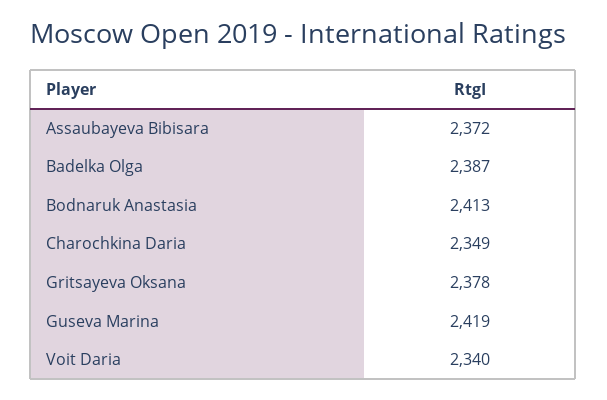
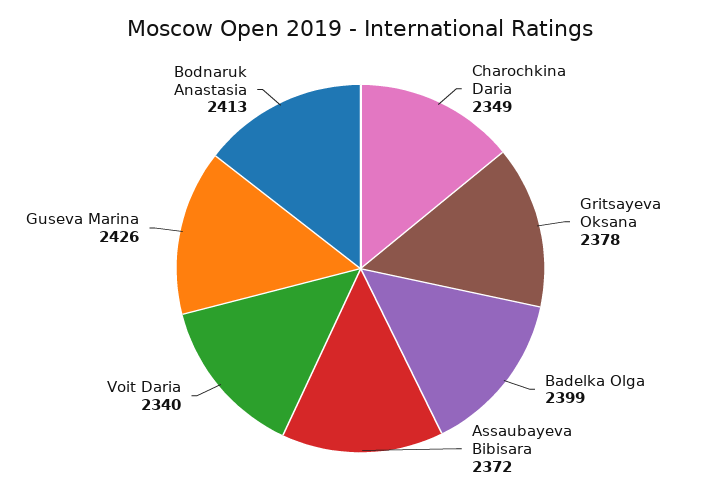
  {
    "Assaubayeva Bibisara": 2372,
-   "Badelka Olga": 2387,
+   "Badelka Olga": 2399,
    "Bodnaruk Anastasia": 2413,
    "Charochkina Daria": 2349,
    "Gritsayeva Oksana": 2378,
-   "Guseva Marina": 2419,
+   "Guseva Marina": 2426,
    "Voit Daria": 2340
  }

